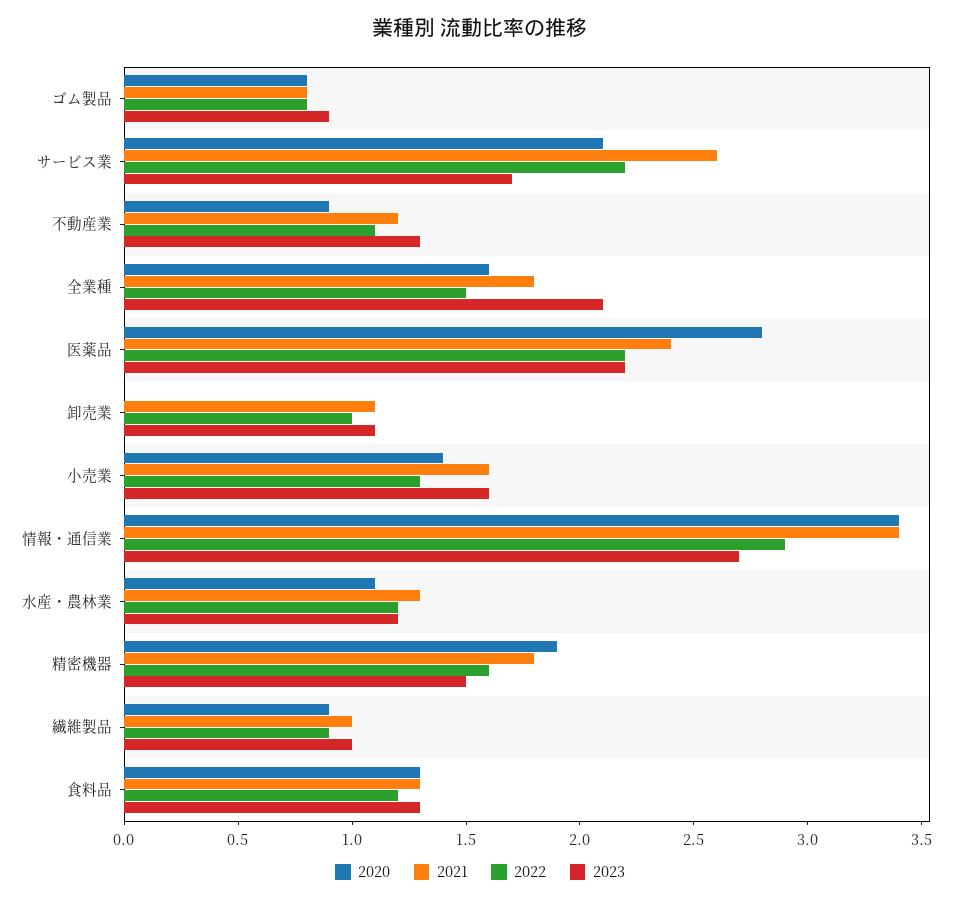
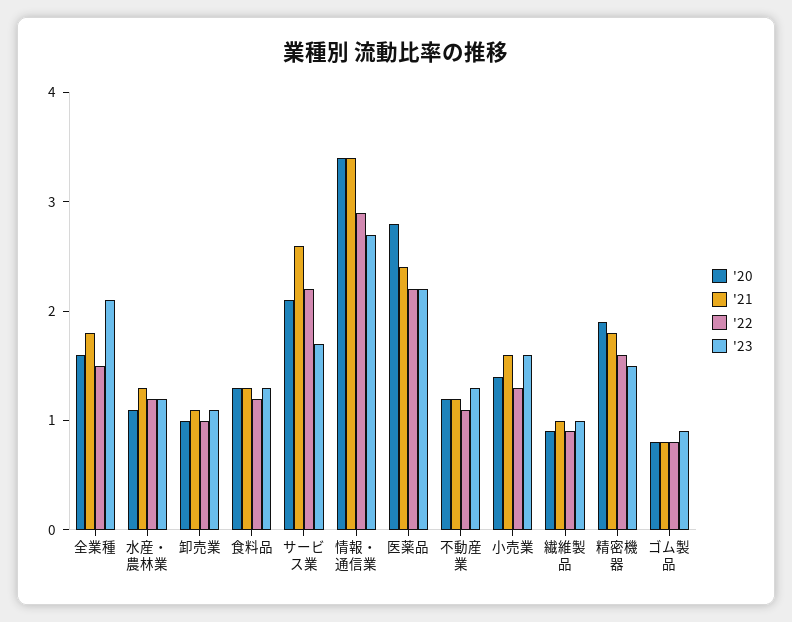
  {
    "2020": {
      "ゴム製品": 0.8,
      "サービス業": 2.1,
-     "不動産業": 0.9,
+     "不動産業": 1.2,
      "全業種": 1.6,
      "医薬品": 2.8,
-     "卸売業": 0,
+     "卸売業": 1,
      "小売業": 1.4,
      "情報・通信業": 3.4,
      "水産・農林業": 1.1,
      "精密機器": 1.9,
      "繊維製品": 0.9,
      "食料品": 1.3
    },
    "2021": {
      "ゴム製品": 0.8,
      "サービス業": 2.6,
      "不動産業": 1.2,
      "全業種": 1.8,
      "医薬品": 2.4,
      "卸売業": 1.1,
      "小売業": 1.6,
      "情報・通信業": 3.4,
      "水産・農林業": 1.3,
      "精密機器": 1.8,
      "繊維製品": 1,
      "食料品": 1.3
    },
    "2022": {
      "ゴム製品": 0.8,
      "サービス業": 2.2,
      "不動産業": 1.1,
      "全業種": 1.5,
      "医薬品": 2.2,
      "卸売業": 1,
      "小売業": 1.3,
      "情報・通信業": 2.9,
      "水産・農林業": 1.2,
      "精密機器": 1.6,
      "繊維製品": 0.9,
      "食料品": 1.2
    },
    "2023": {
      "ゴム製品": 0.9,
      "サービス業": 1.7,
      "不動産業": 1.3,
      "全業種": 2.1,
      "医薬品": 2.2,
      "卸売業": 1.1,
      "小売業": 1.6,
      "情報・通信業": 2.7,
      "水産・農林業": 1.2,
      "精密機器": 1.5,
      "繊維製品": 1,
      "食料品": 1.3
    }
  }

